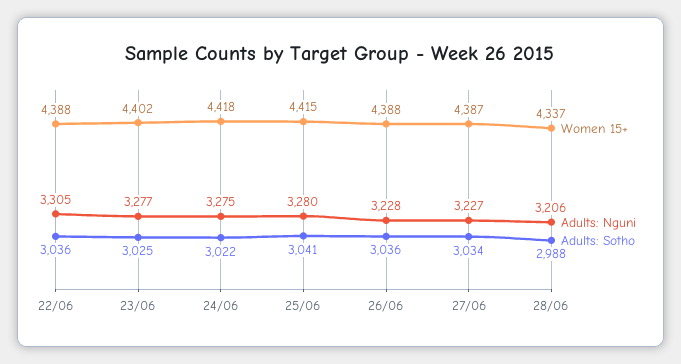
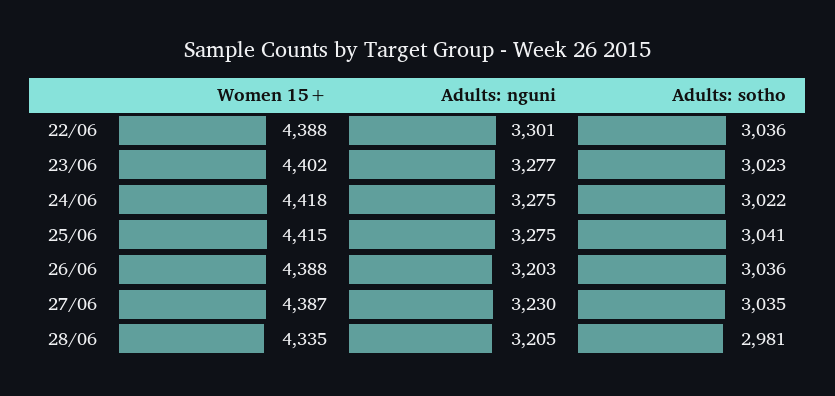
  {
    "Women 15+": {
      "22/06": 4388,
      "23/06": 4402,
      "24/06": 4418,
      "25/06": 4415,
      "26/06": 4388,
      "27/06": 4387,
-     "28/06": 4337
+     "28/06": 4335
    },
    "Adults: Nguni": {
-     "22/06": 3305,
+     "22/06": 3301,
      "23/06": 3277,
      "24/06": 3275,
-     "25/06": 3280,
+     "25/06": 3275,
-     "26/06": 3228,
+     "26/06": 3203,
-     "27/06": 3227,
+     "27/06": 3230,
-     "28/06": 3206
+     "28/06": 3205
    },
    "Adults: Sotho": {
      "22/06": 3036,
-     "23/06": 3025,
+     "23/06": 3023,
      "24/06": 3022,
      "25/06": 3041,
      "26/06": 3036,
-     "27/06": 3034,
+     "27/06": 3035,
-     "28/06": 2988
+     "28/06": 2981
    }
  }

